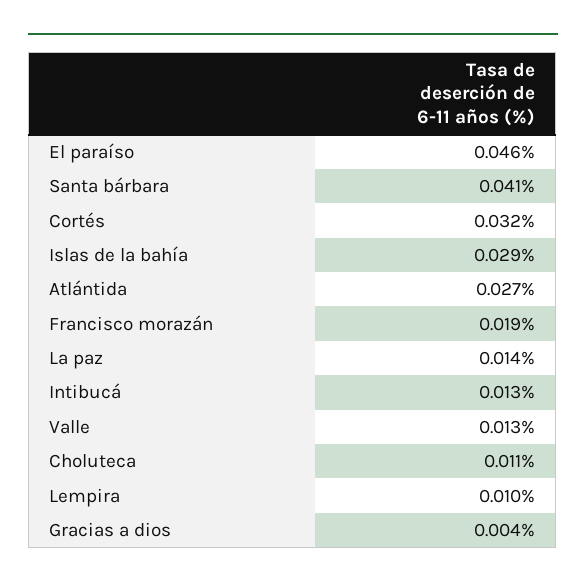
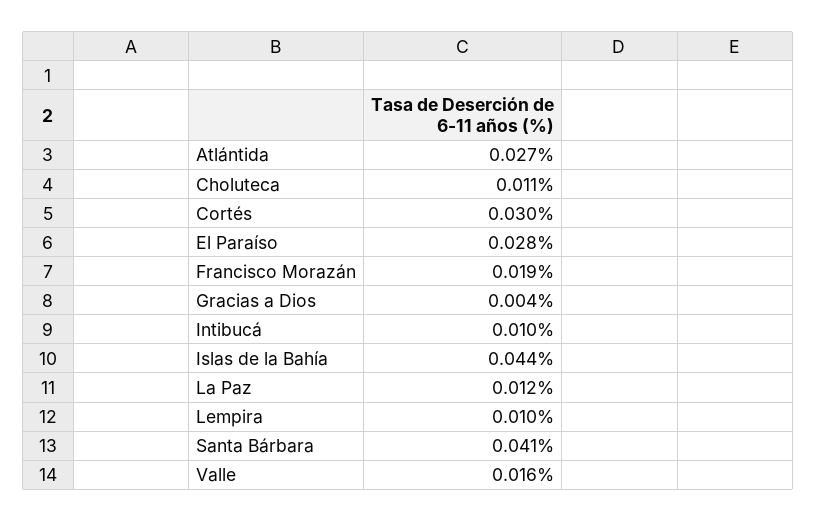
  {
-   "El paraíso": 0.046,
+   "El paraíso": 0.028,
    "Santa bárbara": 0.041,
-   "Cortés": 0.032,
+   "Cortés": 0.03,
-   "Islas de la bahía": 0.029,
+   "Islas de la bahía": 0.044,
    "Atlántida": 0.027,
    "Francisco morazán": 0.019,
-   "La paz": 0.014,
+   "La paz": 0.012,
-   "Intibucá": 0.013,
+   "Intibucá": 0.01,
-   "Valle": 0.013,
+   "Valle": 0.016,
    "Choluteca": 0.011,
    "Lempira": 0.01,
    "Gracias a dios": 0.004
  }

